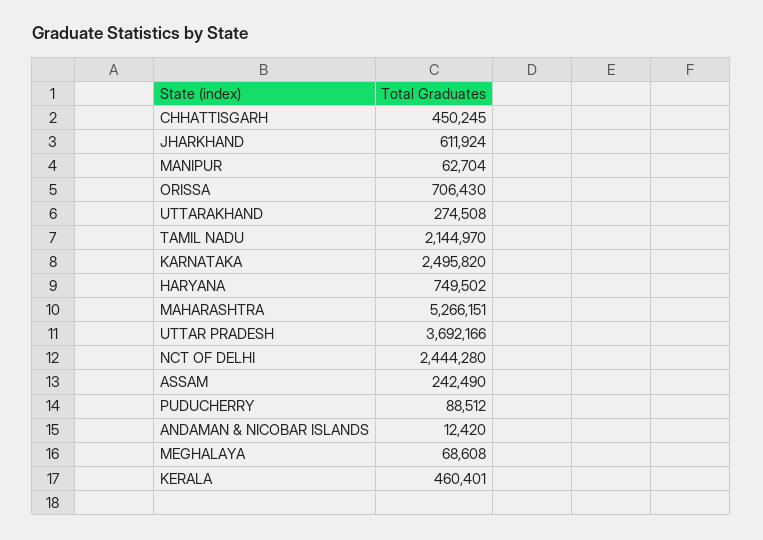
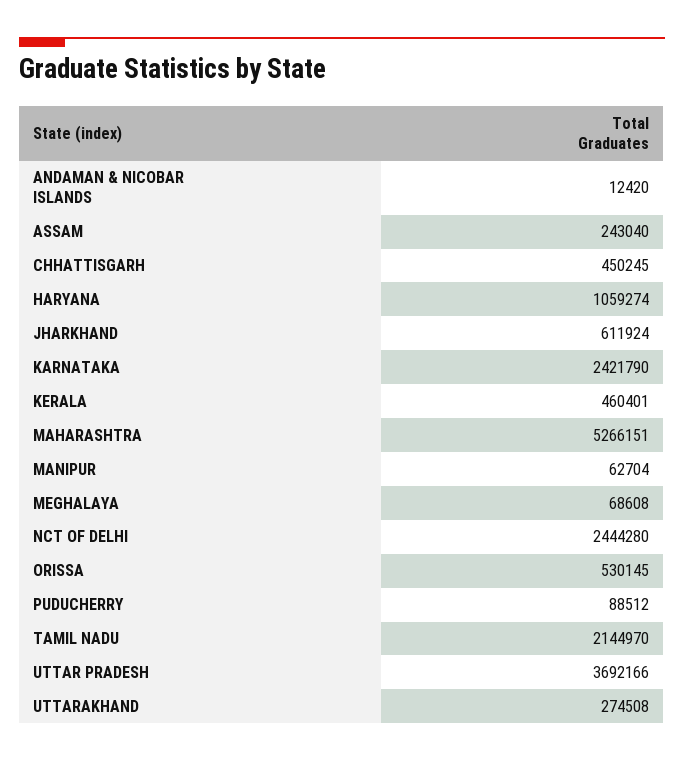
  {
    "CHHATTISGARH": 450245,
    "JHARKHAND": 611924,
    "MANIPUR": 62704,
-   "ORISSA": 706430,
+   "ORISSA": 530145,
    "UTTARAKHAND": 274508,
    "TAMIL NADU": 2144970,
-   "KARNATAKA": 2495820,
+   "KARNATAKA": 2421790,
-   "HARYANA": 749502,
+   "HARYANA": 1059274,
    "MAHARASHTRA": 5266151,
    "UTTAR PRADESH": 3692166,
    "NCT OF DELHI": 2444280,
-   "ASSAM": 242490,
+   "ASSAM": 243040,
    "PUDUCHERRY": 88512,
    "ANDAMAN & NICOBAR ISLANDS": 12420,
    "MEGHALAYA": 68608,
    "KERALA": 460401
  }

